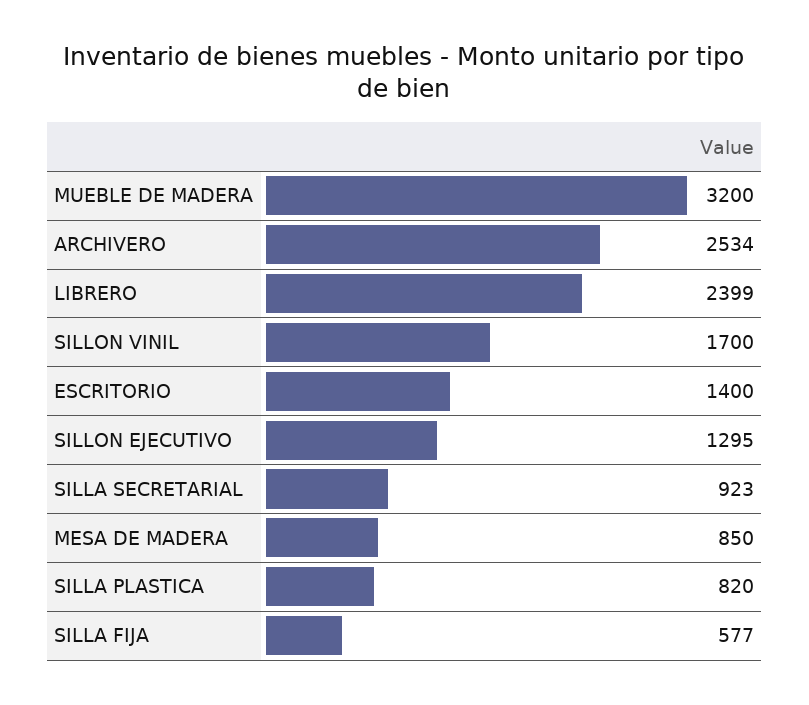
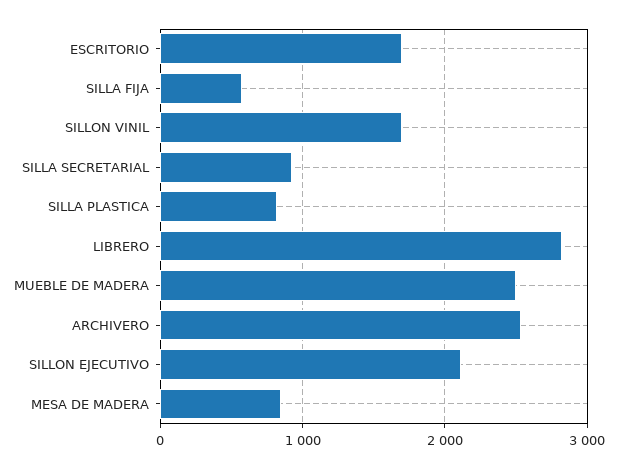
  {
-   "MUEBLE DE MADERA": 3200,
+   "MUEBLE DE MADERA": 2500,
    "ARCHIVERO": 2534,
-   "LIBRERO": 2399,
+   "LIBRERO": 2800,
    "SILLON VINIL": 1700,
-   "ESCRITORIO": 1400,
+   "ESCRITORIO": 1700,
-   "SILLON EJECUTIVO": 1295,
+   "SILLON EJECUTIVO": 2100,
    "SILLA SECRETARIAL": 923,
    "MESA DE MADERA": 850,
    "SILLA PLASTICA": 820,
    "SILLA FIJA": 577
  }

